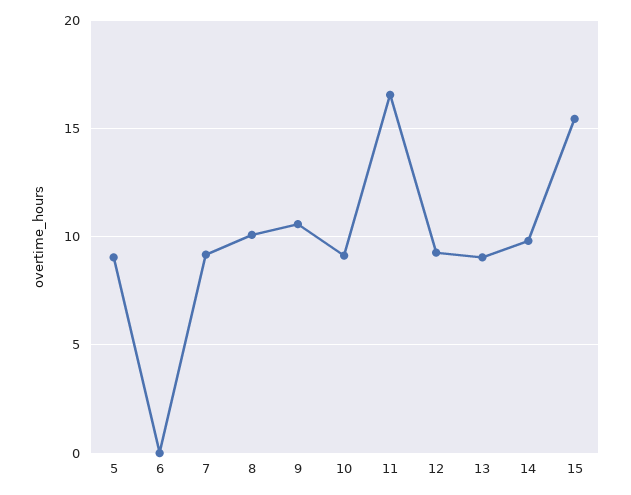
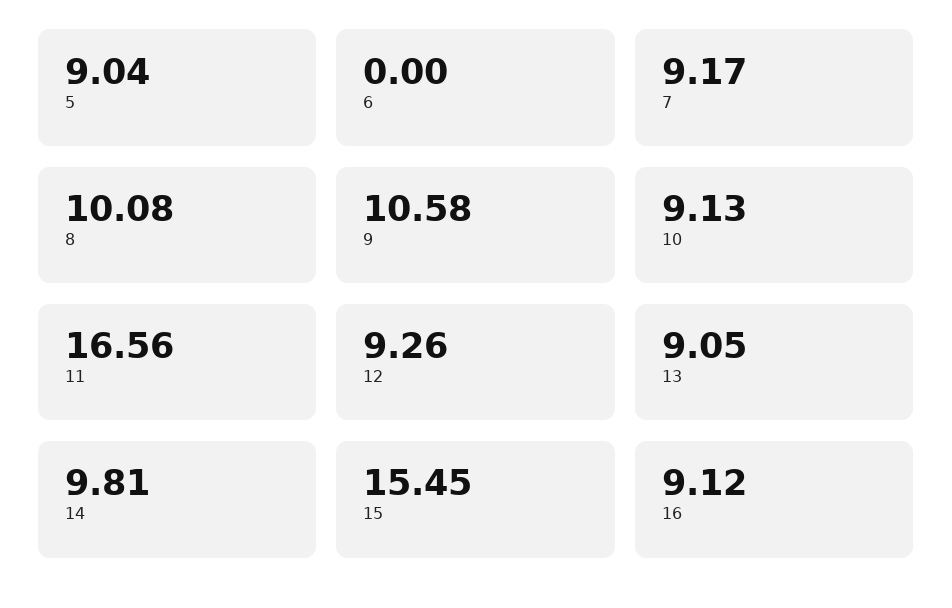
  {
    "5": 9.04,
    "6": 0,
    "7": 9.17,
    "8": 10.08,
    "9": 10.58,
    "10": 9.13,
    "11": 16.56,
    "12": 9.26,
    "13": 9.05,
    "14": 9.81,
-   "15": 15.45
+   "15": 15.45,
+   "16": 9.12
  }

